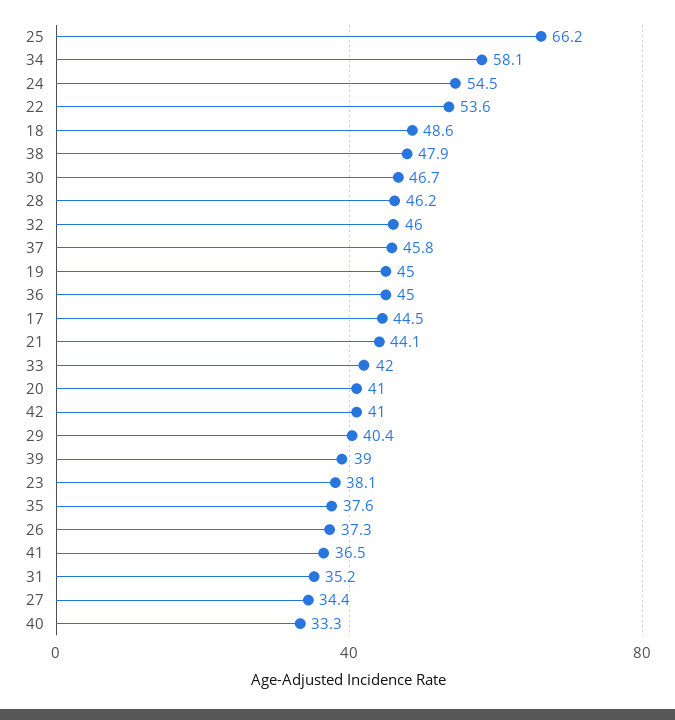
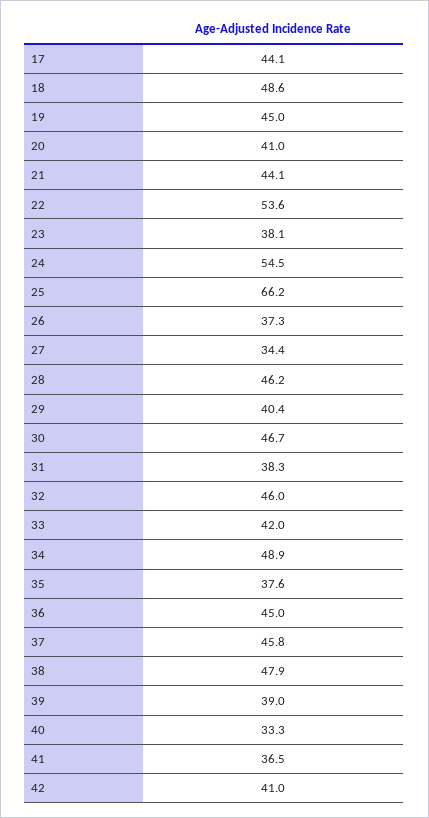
  {
    "25": 66.2,
-   "34": 58.1,
+   "34": 48.9,
    "24": 54.5,
    "22": 53.6,
    "18": 48.6,
    "38": 47.9,
    "30": 46.7,
    "28": 46.2,
    "32": 46,
    "37": 45.8,
    "19": 45,
    "36": 45,
-   "17": 44.5,
+   "17": 44.1,
    "21": 44.1,
    "33": 42,
    "20": 41,
    "42": 41,
    "29": 40.4,
    "39": 39,
    "23": 38.1,
    "35": 37.6,
    "26": 37.3,
    "41": 36.5,
-   "31": 35.2,
+   "31": 38.3,
    "27": 34.4,
    "40": 33.3
  }

